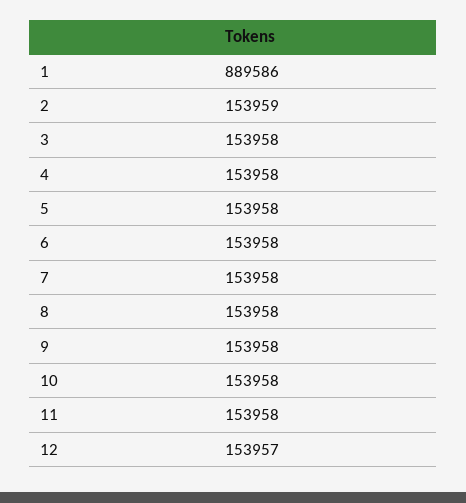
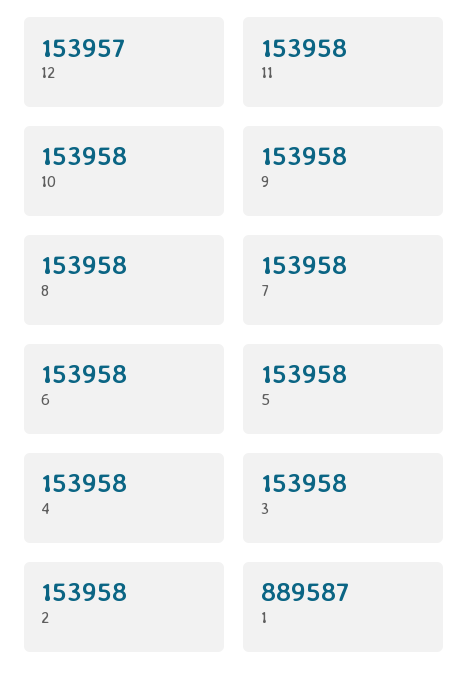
  {
-   "1": 889586,
+   "1": 889587,
-   "2": 153959,
+   "2": 153958,
    "3": 153958,
    "4": 153958,
    "5": 153958,
    "6": 153958,
    "7": 153958,
    "8": 153958,
    "9": 153958,
    "10": 153958,
    "11": 153958,
    "12": 153957
  }

